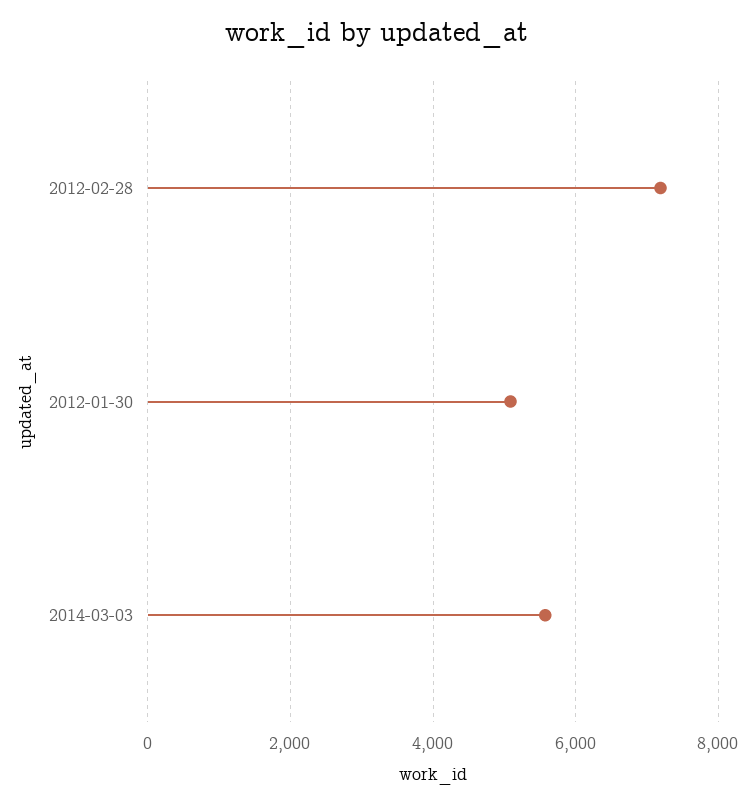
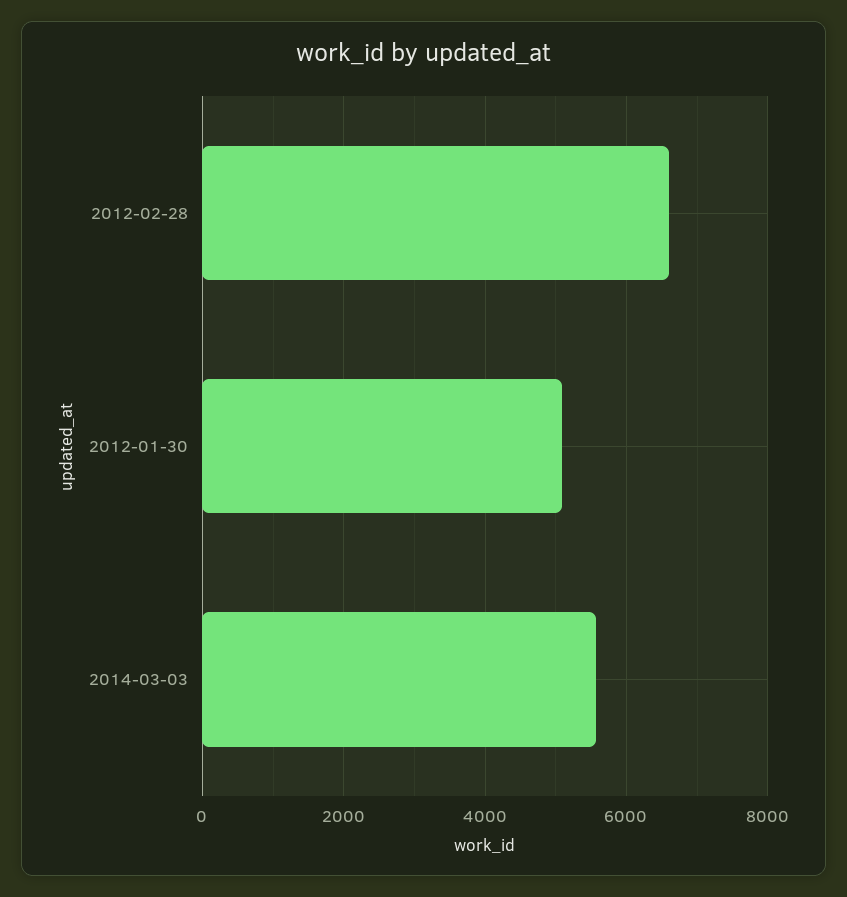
  {
-   "2012-02-28": 7200,
+   "2012-02-28": 6600,
    "2012-01-30": 5000,
    "2014-03-03": 5600
  }

